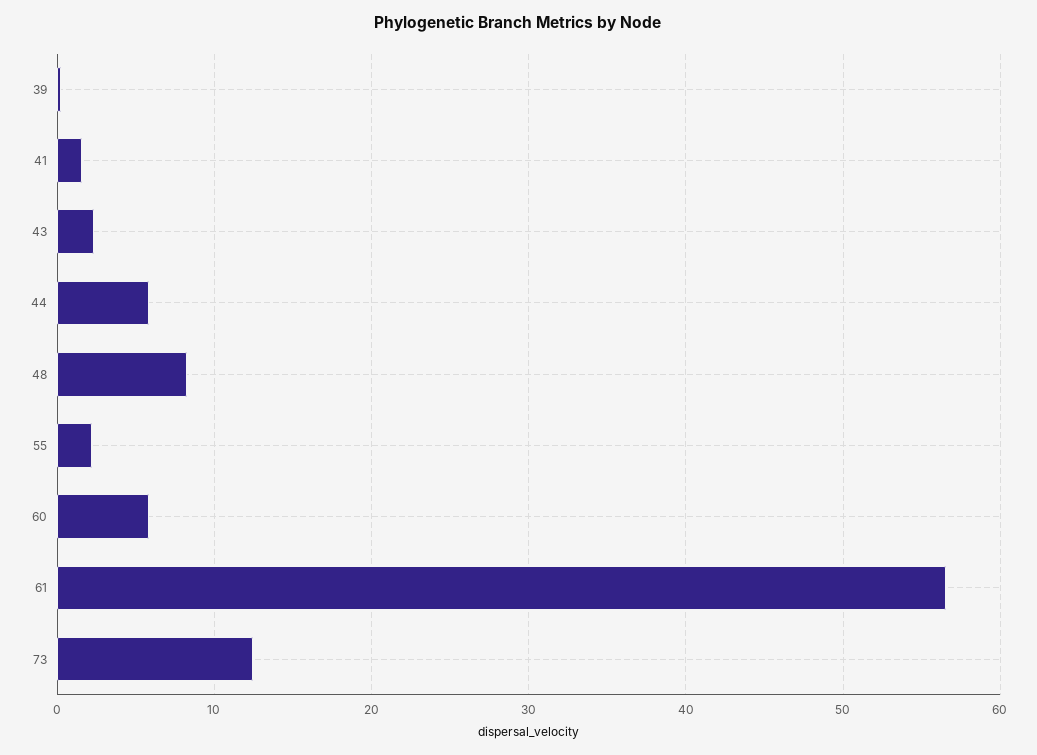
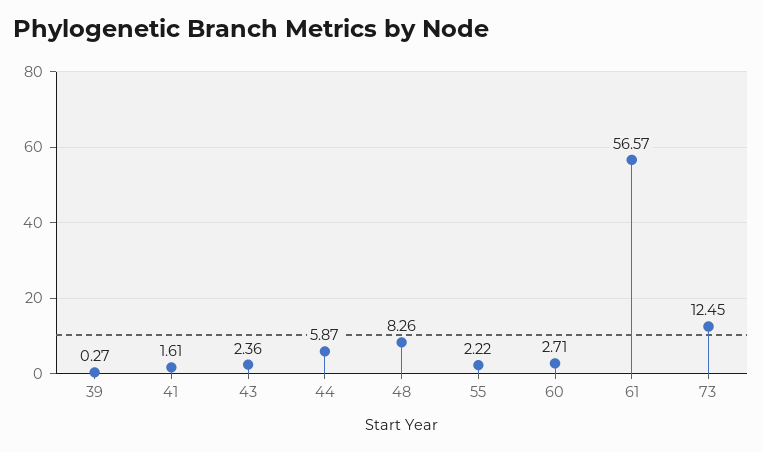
  {
    "39": 0.27,
    "41": 1.61,
    "43": 2.36,
    "44": 5.87,
    "48": 8.26,
    "55": 2.22,
-   "60": 6,
+   "60": 2.71,
    "61": 56.57,
    "73": 12.45
  }

